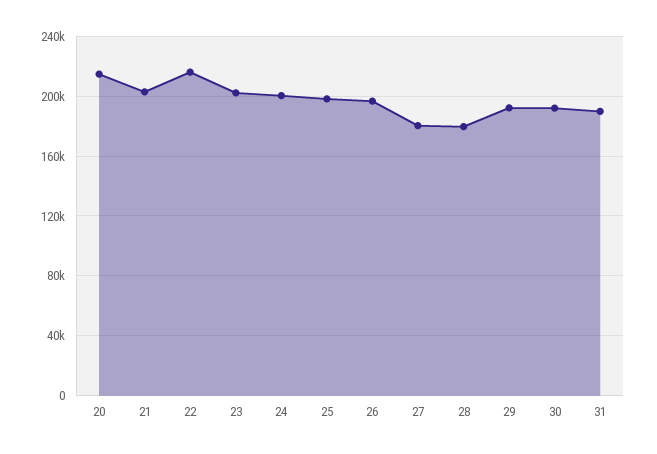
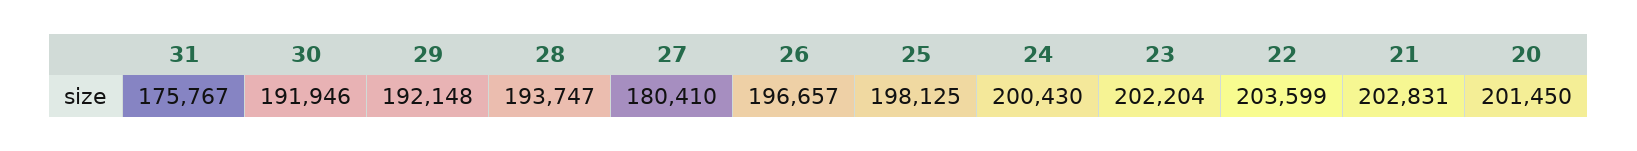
  {
-   "20": 215000,
+   "20": 201450,
    "21": 202831,
-   "22": 215000,
+   "22": 203599,
    "23": 202204,
    "24": 200430,
    "25": 198125,
    "26": 196657,
    "27": 180410,
-   "28": 180000,
+   "28": 193747,
    "29": 192148,
    "30": 191946,
-   "31": 190000
+   "31": 175767
  }

